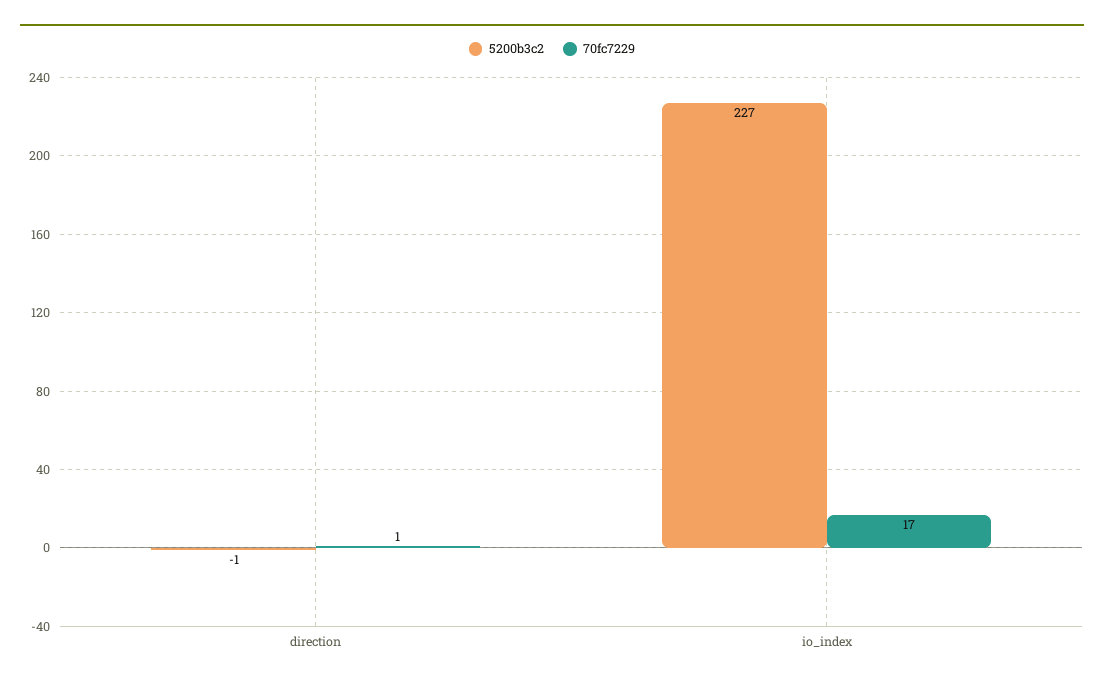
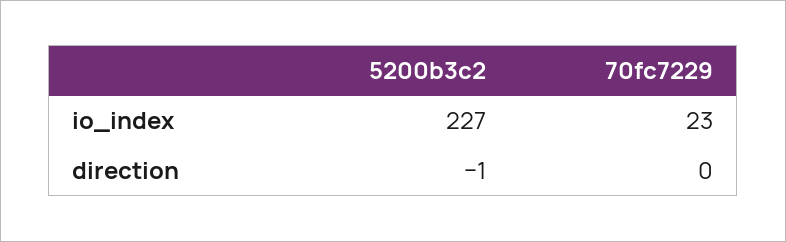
  {
    "5200b3c2": {
      "direction": -1,
      "io_index": 227
    },
    "70fc7229": {
-     "direction": 1,
+     "direction": 0,
-     "io_index": 17
+     "io_index": 23
    }
  }

